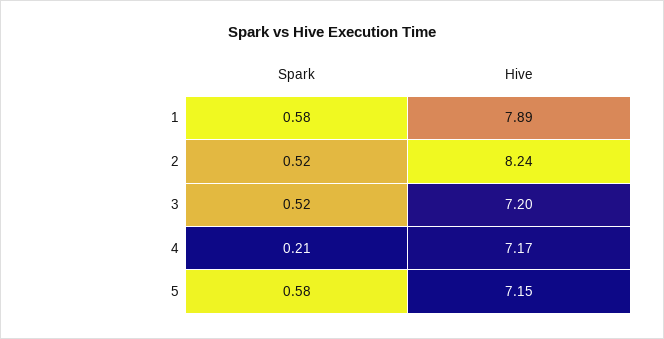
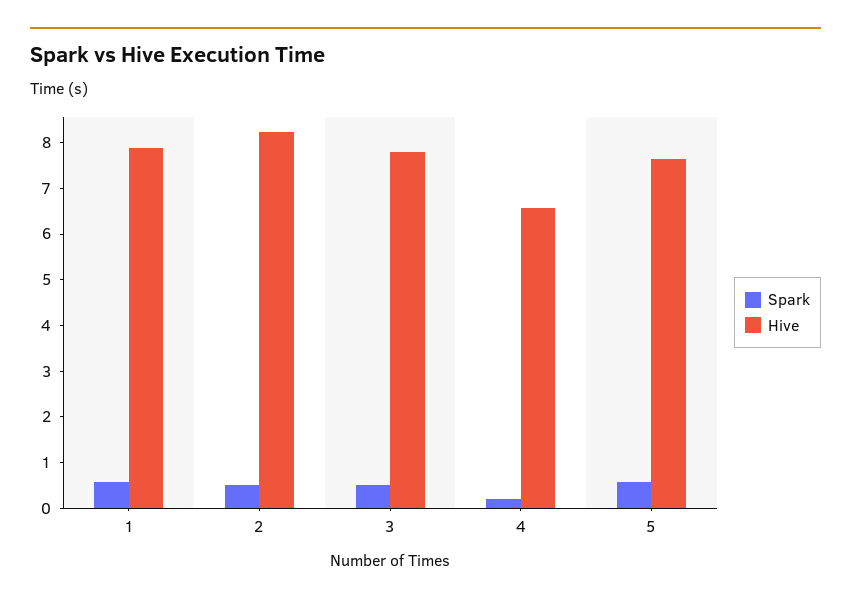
  {
    "Spark": {
      "1": 0.58,
      "2": 0.52,
      "3": 0.52,
      "4": 0.21,
      "5": 0.58
    },
    "Hive": {
      "1": 7.89,
      "2": 8.24,
-     "3": 7.2,
+     "3": 7.8,
-     "4": 7.17,
+     "4": 6.6,
-     "5": 7.15
+     "5": 7.6
    }
  }

